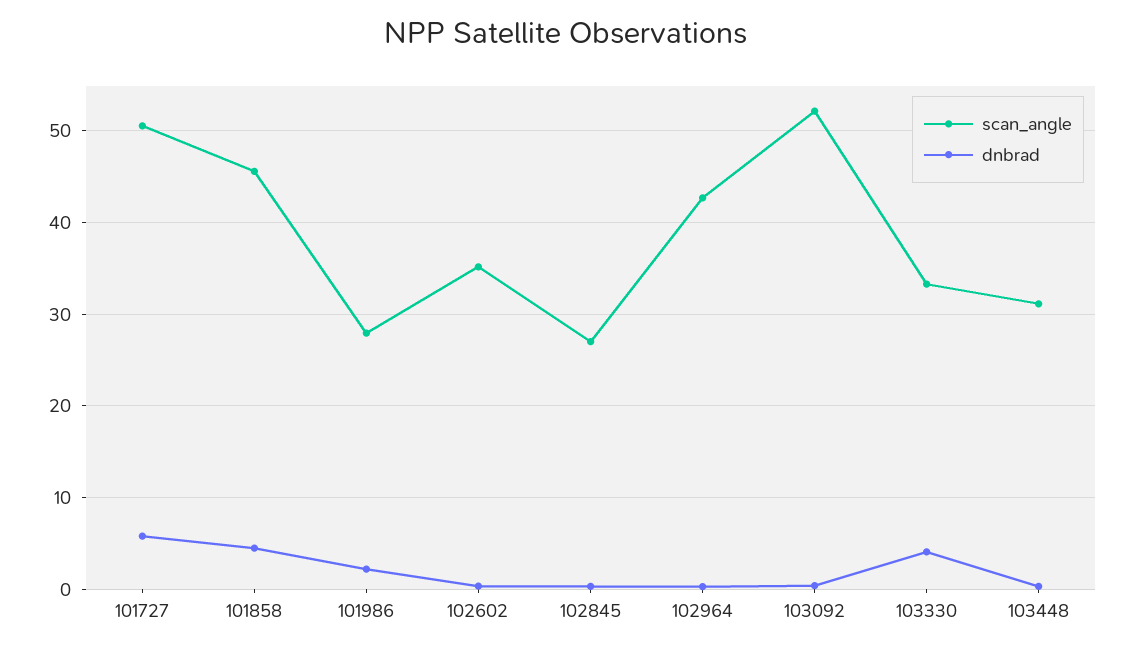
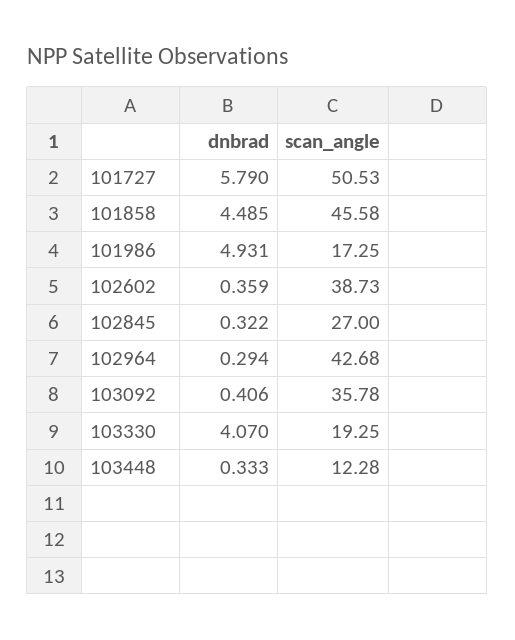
  {
    "scan_angle": {
      "101727": 50.53,
      "101858": 45.58,
-     "101986": 28,
+     "101986": 17.25,
-     "102602": 35,
+     "102602": 38.73,
      "102845": 27,
      "102964": 42.68,
-     "103092": 52,
+     "103092": 35.78,
-     "103330": 33,
+     "103330": 19.25,
-     "103448": 31
+     "103448": 12.28
    },
    "dnbrad": {
      "101727": 5.79,
      "101858": 4.485,
-     "101986": 2,
+     "101986": 4.931,
      "102602": 0.359,
      "102845": 0.322,
      "102964": 0.294,
      "103092": 0.406,
      "103330": 4.07,
      "103448": 0.333
    }
  }

